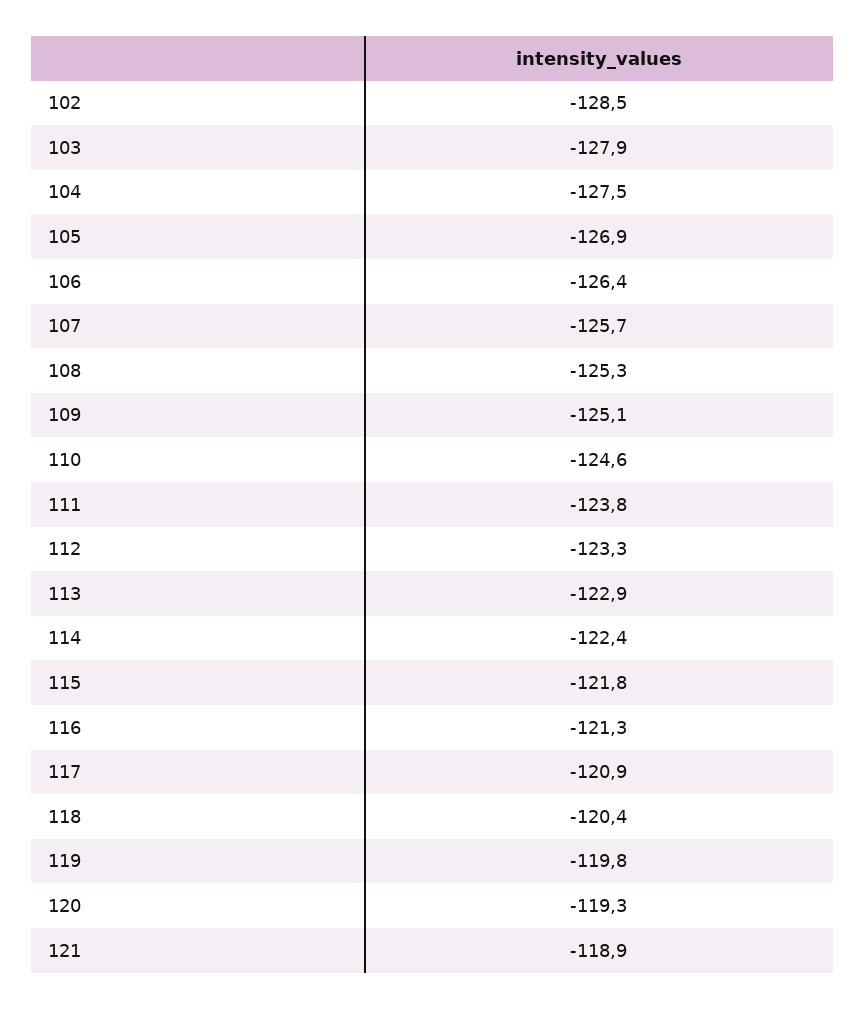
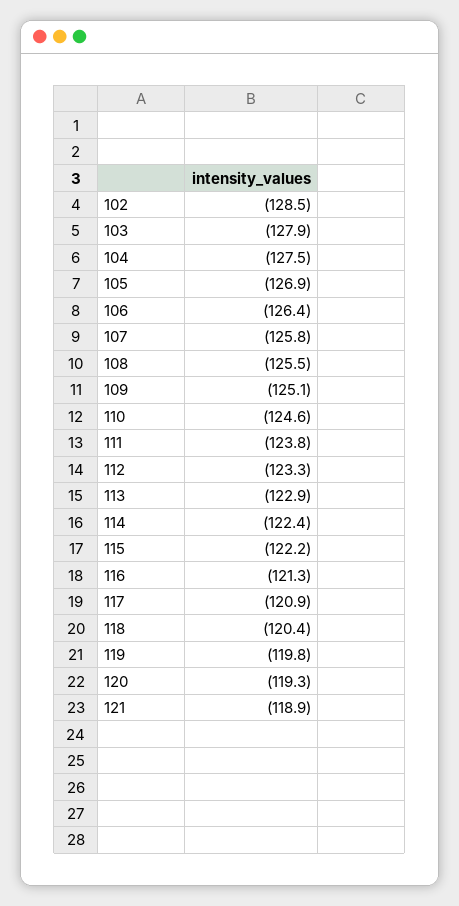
  {
    "102": -128.5,
    "103": -127.9,
    "104": -127.5,
    "105": -126.9,
    "106": -126.4,
-   "107": -125.7,
+   "107": -125.8,
-   "108": -125.3,
+   "108": -125.5,
    "109": -125.1,
    "110": -124.6,
    "111": -123.8,
    "112": -123.3,
    "113": -122.9,
    "114": -122.4,
-   "115": -121.8,
+   "115": -122.2,
    "116": -121.3,
    "117": -120.9,
    "118": -120.4,
    "119": -119.8,
    "120": -119.3,
    "121": -118.9
  }

